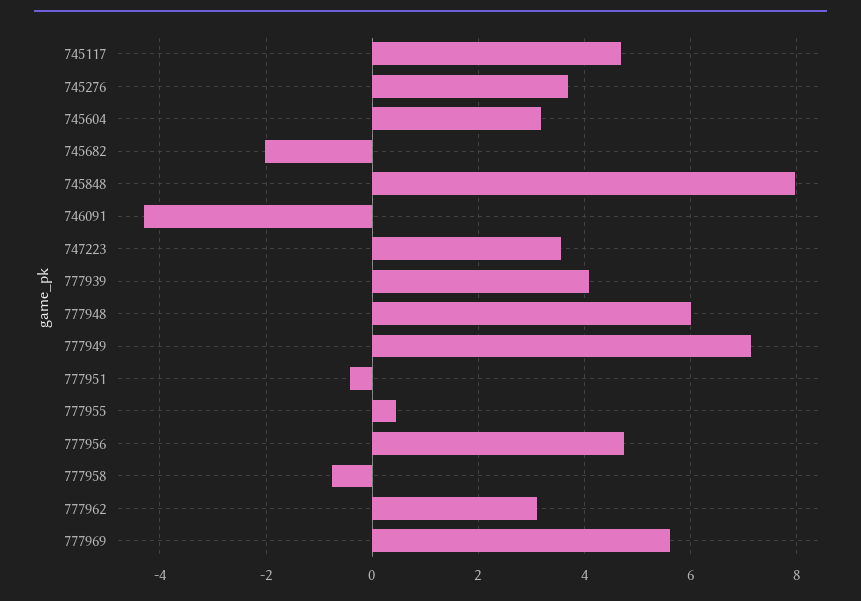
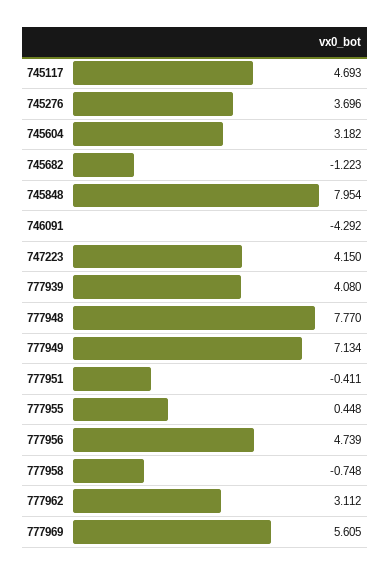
  {
    "745117": 4.693,
    "745276": 3.696,
    "745604": 3.182,
-   "745682": -2,
+   "745682": -1.223,
    "745848": 7.954,
    "746091": -4.292,
-   "747223": 3.6,
+   "747223": 4.15,
    "777939": 4.08,
-   "777948": 6,
+   "777948": 7.77,
    "777949": 7.134,
    "777951": -0.411,
    "777955": 0.448,
    "777956": 4.739,
    "777958": -0.748,
    "777962": 3.112,
    "777969": 5.605
  }

